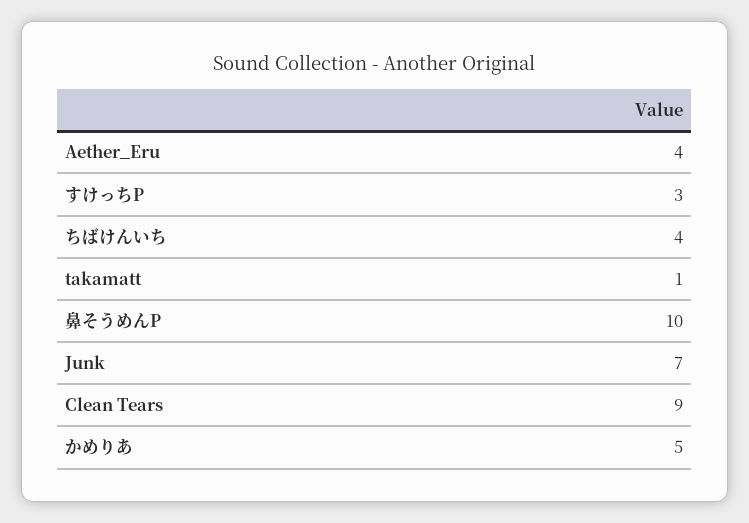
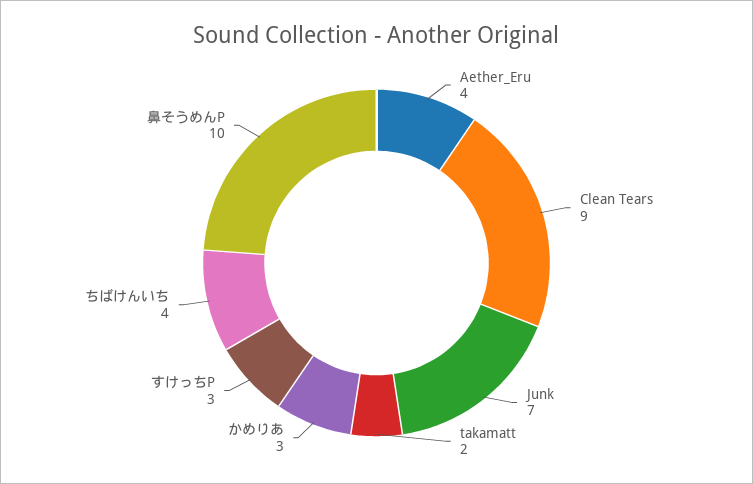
  {
    "Aether_Eru": 4,
    "すけっちP": 3,
    "ちばけんいち": 4,
-   "takamatt": 1,
+   "takamatt": 2,
    "鼻そうめんP": 10,
    "Junk": 7,
    "Clean Tears": 9,
-   "かめりあ": 5
+   "かめりあ": 3
  }

